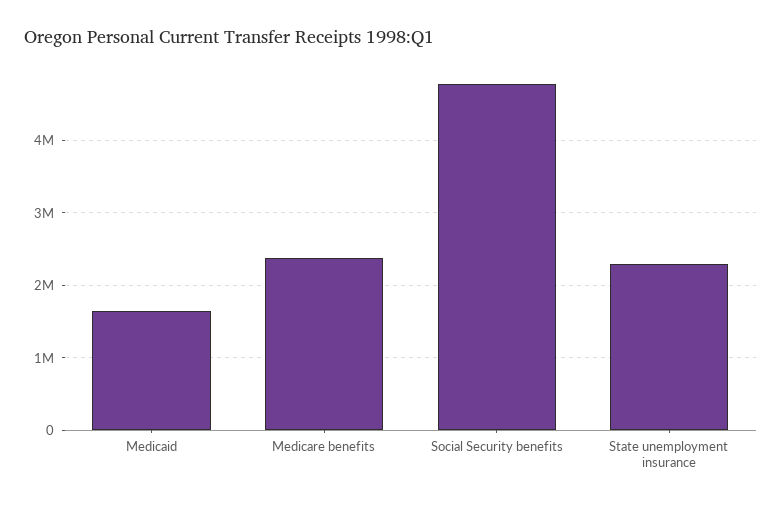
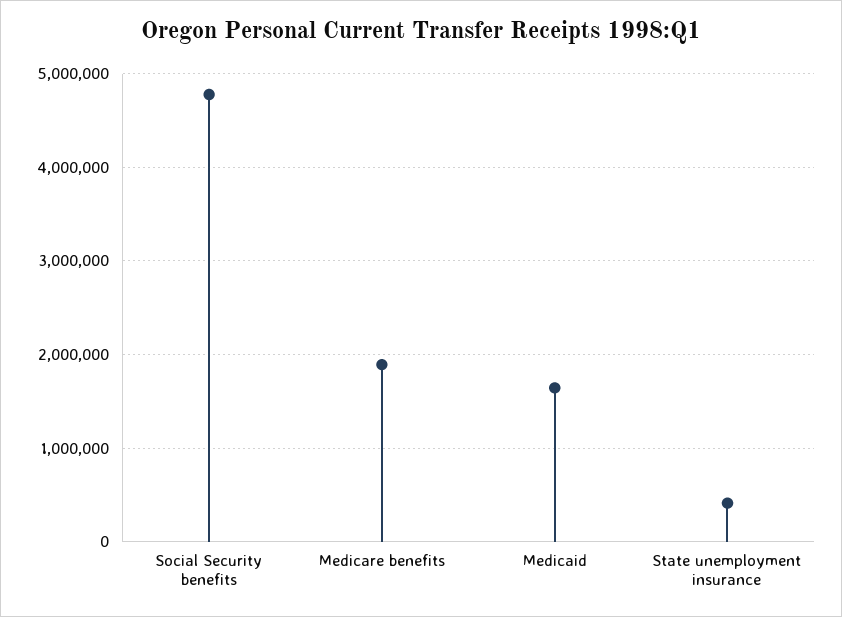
  {
    "Medicaid": 1600000,
-   "Medicare benefits": 2400000,
+   "Medicare benefits": 1900000,
    "Social Security benefits": 4800000,
-   "State unemployment insurance": 2300000
+   "State unemployment insurance": 400000
  }

